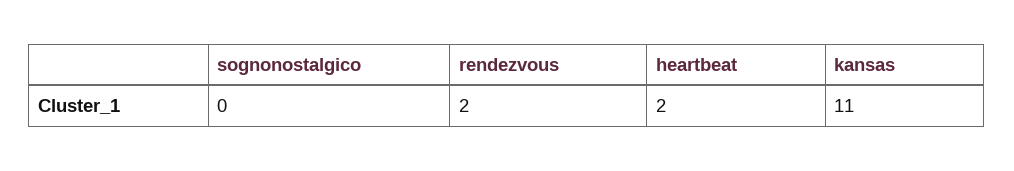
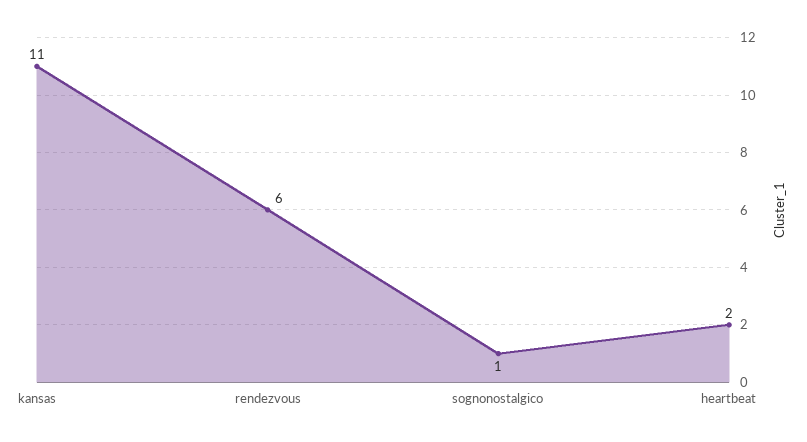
  {
-   "sognonostalgico": 0,
+   "sognonostalgico": 1,
-   "rendezvous": 2,
+   "rendezvous": 6,
    "heartbeat": 2,
    "kansas": 11
  }

